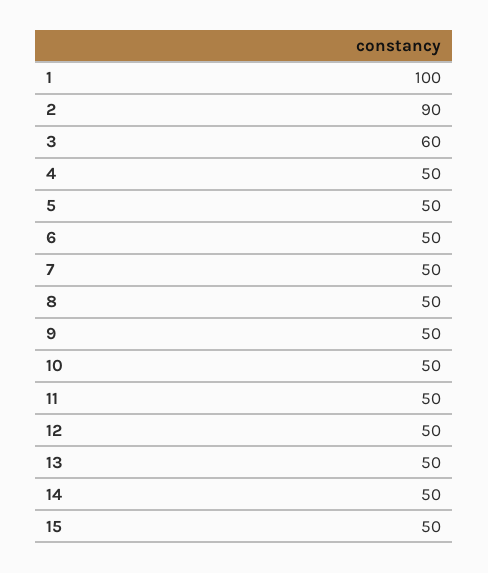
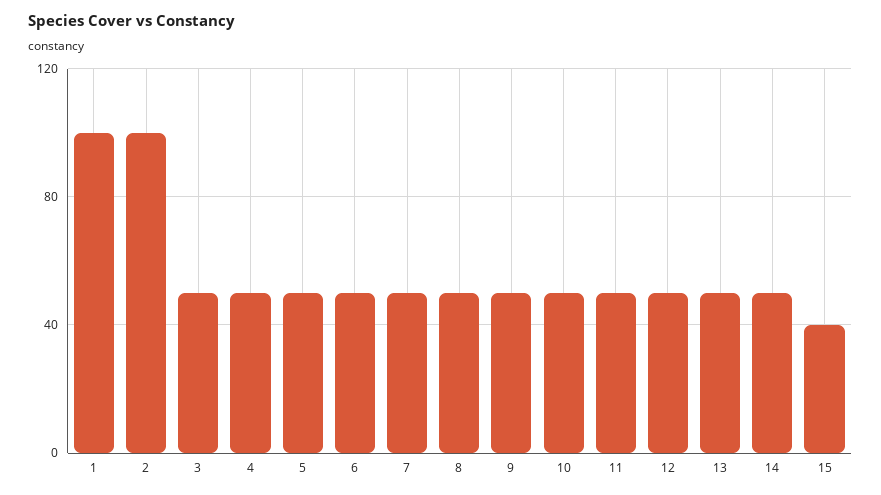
  {
    "1": 100,
-   "2": 90,
+   "2": 100,
-   "3": 60,
+   "3": 50,
    "4": 50,
    "5": 50,
    "6": 50,
    "7": 50,
    "8": 50,
    "9": 50,
    "10": 50,
    "11": 50,
    "12": 50,
    "13": 50,
    "14": 50,
-   "15": 50
+   "15": 40
  }

